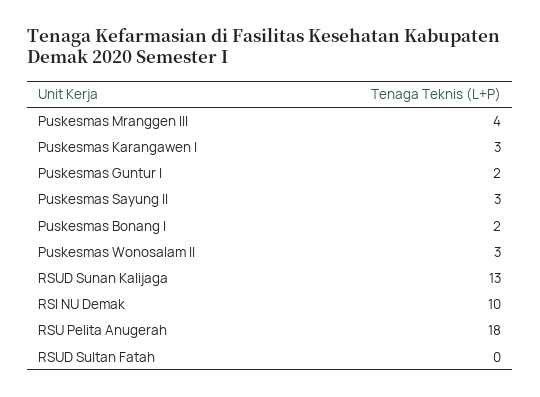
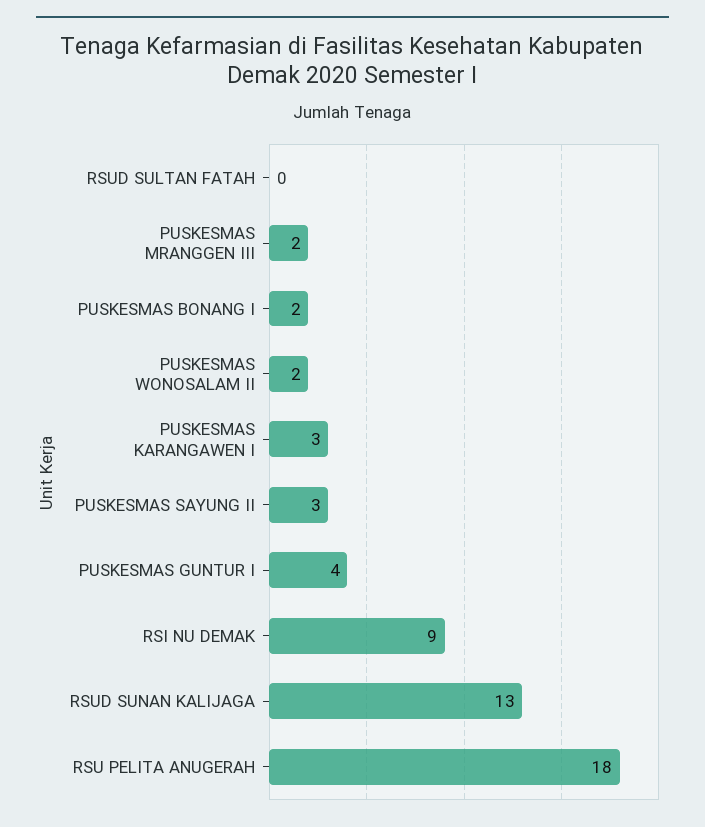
  {
-   "Puskesmas Mranggen III": 4,
+   "Puskesmas Mranggen III": 2,
    "Puskesmas Karangawen I": 3,
-   "Puskesmas Guntur I": 2,
+   "Puskesmas Guntur I": 4,
    "Puskesmas Sayung II": 3,
    "Puskesmas Bonang I": 2,
-   "Puskesmas Wonosalam II": 3,
+   "Puskesmas Wonosalam II": 2,
    "RSUD Sunan Kalijaga": 13,
-   "RSI NU Demak": 10,
+   "RSI NU Demak": 9,
    "RSU Pelita Anugerah": 18,
    "RSUD Sultan Fatah": 0
  }

